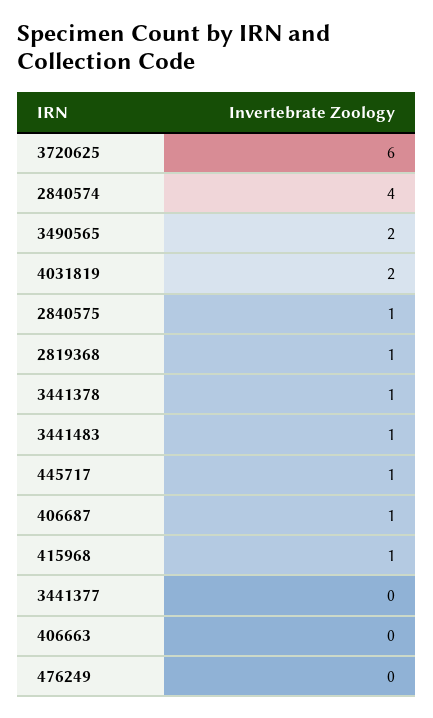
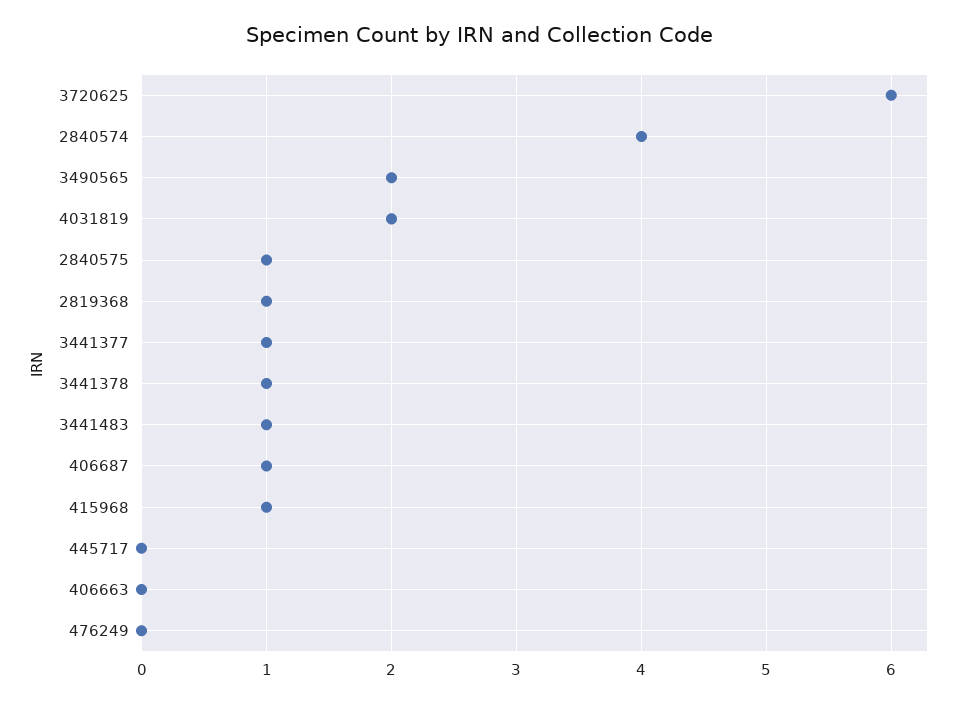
  {
    "3720625": 6,
    "2840574": 4,
    "3490565": 2,
    "4031819": 2,
    "2840575": 1,
    "2819368": 1,
    "3441378": 1,
    "3441483": 1,
-   "445717": 1,
+   "445717": 0,
    "406687": 1,
    "415968": 1,
-   "3441377": 0,
+   "3441377": 1,
    "406663": 0,
    "476249": 0
  }

